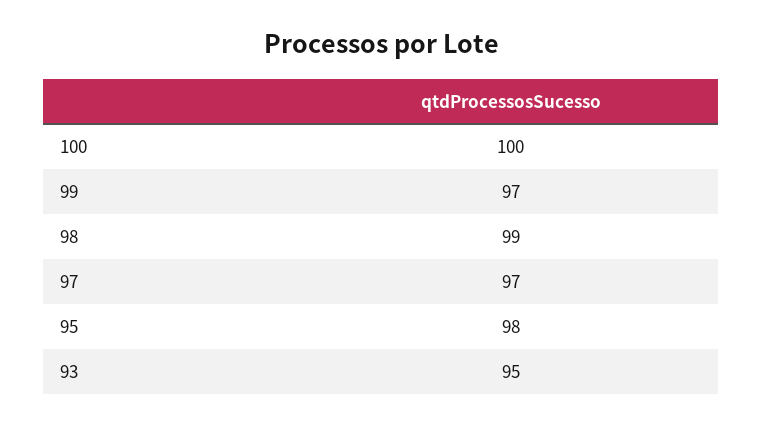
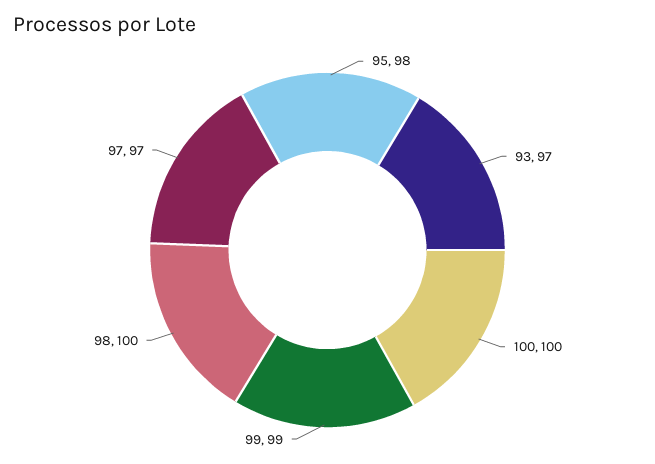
  {
    "100": 100,
-   "99": 97,
+   "99": 99,
-   "98": 99,
+   "98": 100,
    "97": 97,
    "95": 98,
-   "93": 95
+   "93": 97
  }

